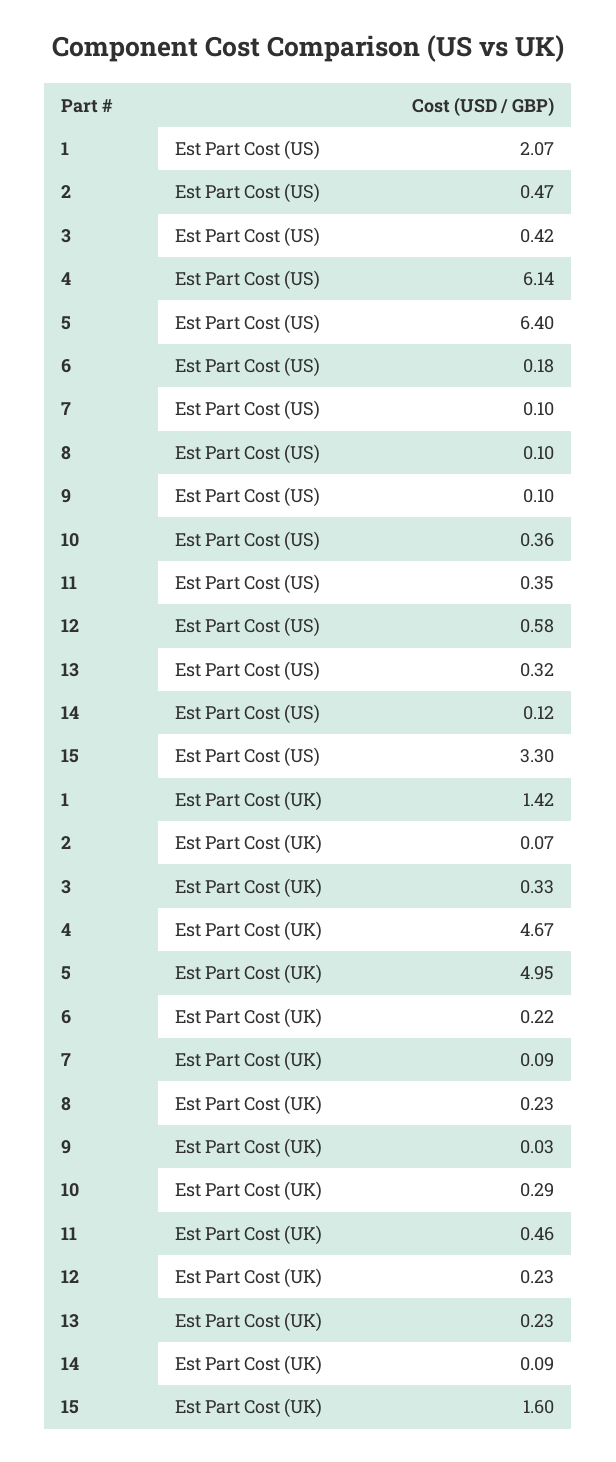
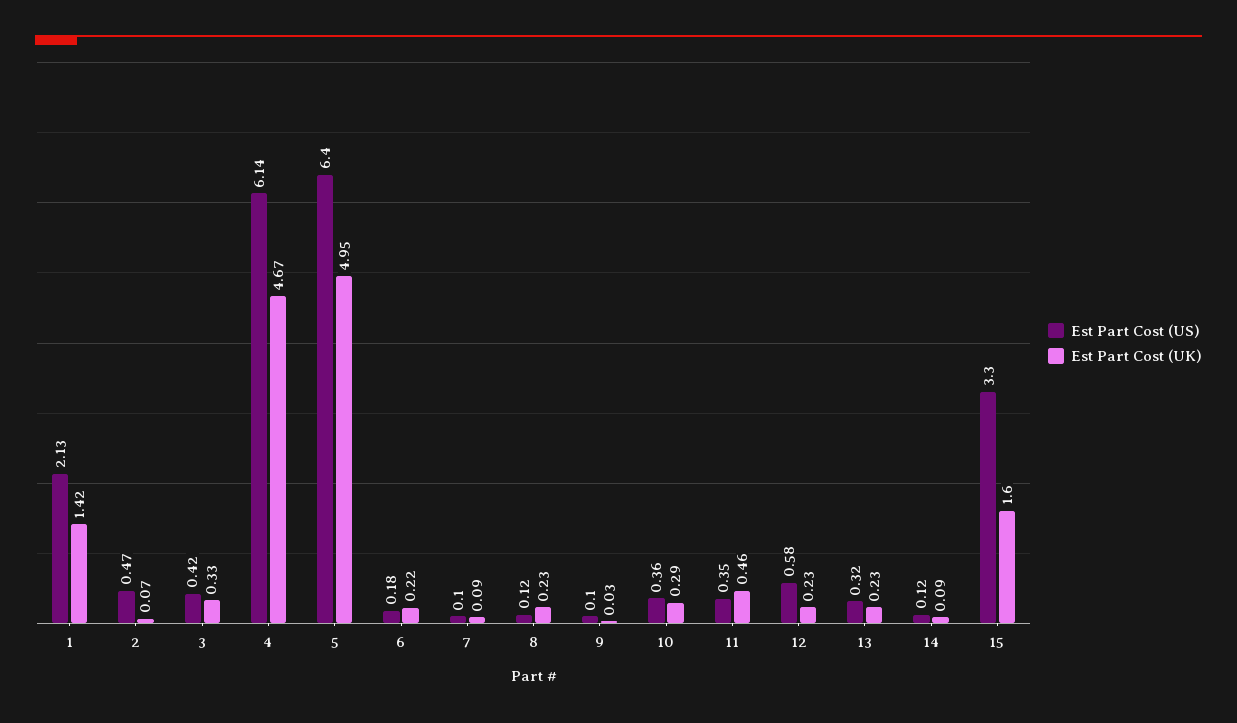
  {
    "Est Part Cost (US)": {
-     "1": 2.07,
+     "1": 2.13,
      "2": 0.47,
      "3": 0.42,
      "4": 6.14,
      "5": 6.4,
      "6": 0.18,
      "7": 0.1,
-     "8": 0.1,
+     "8": 0.12,
      "9": 0.1,
      "10": 0.36,
      "11": 0.35,
      "12": 0.58,
      "13": 0.32,
      "14": 0.12,
      "15": 3.3
    },
    "Est Part Cost (UK)": {
      "1": 1.42,
      "2": 0.07,
      "3": 0.33,
      "4": 4.67,
      "5": 4.95,
      "6": 0.22,
      "7": 0.09,
      "8": 0.23,
      "9": 0.03,
      "10": 0.29,
      "11": 0.46,
      "12": 0.23,
      "13": 0.23,
      "14": 0.09,
      "15": 1.6
    }
  }

